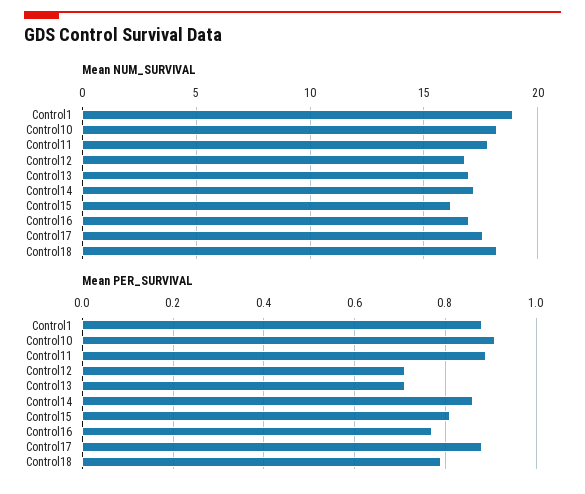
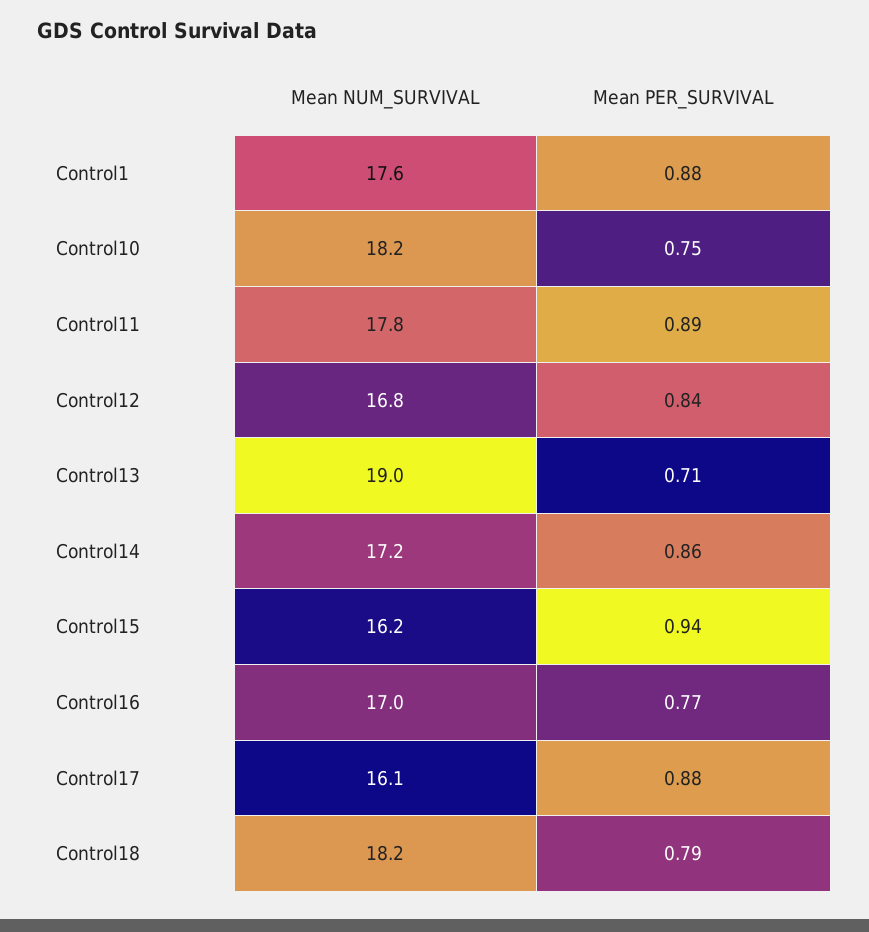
  {
    "Mean NUM_SURVIVAL": {
-     "Control1": 19,
+     "Control1": 17.6,
      "Control10": 18.2,
      "Control11": 17.8,
      "Control12": 16.8,
-     "Control13": 17,
+     "Control13": 19,
      "Control14": 17.2,
      "Control15": 16.2,
      "Control16": 17,
-     "Control17": 17.5,
+     "Control17": 16.1,
      "Control18": 18.2
    },
    "Mean PER_SURVIVAL": {
      "Control1": 0.88,
-     "Control10": 0.9,
+     "Control10": 0.75,
      "Control11": 0.89,
-     "Control12": 0.7,
+     "Control12": 0.84,
      "Control13": 0.71,
      "Control14": 0.86,
-     "Control15": 0.8,
+     "Control15": 0.94,
      "Control16": 0.77,
      "Control17": 0.88,
      "Control18": 0.79
    }
  }

